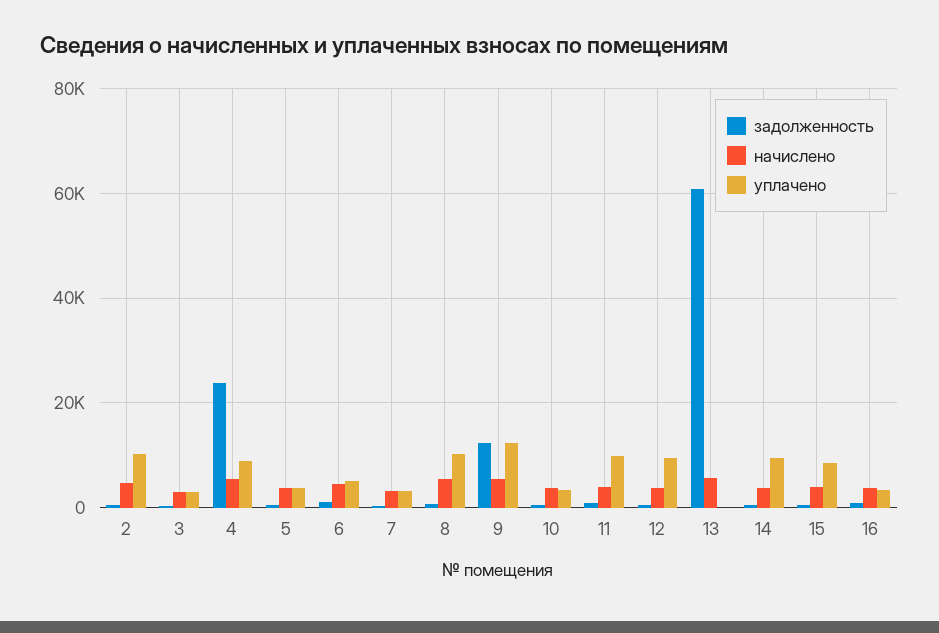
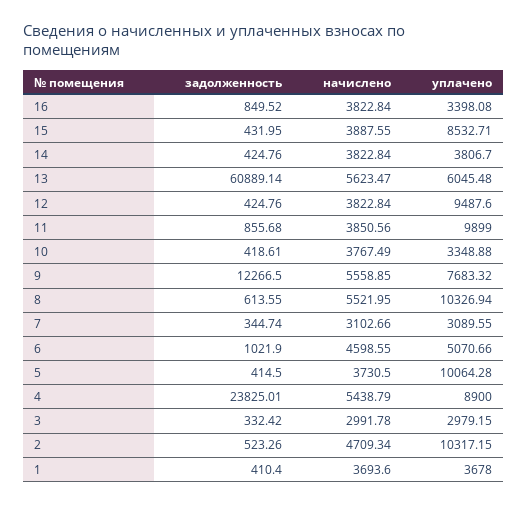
  {
    "задолженность": {
      "2": 523.26,
      "3": 332.42,
      "4": 23825.01,
      "5": 414.5,
      "6": 1021.9,
      "7": 344.74,
      "8": 613.55,
      "9": 12266.5,
      "10": 418.61,
      "11": 855.68,
      "12": 424.76,
      "13": 60889.14,
      "14": 424.76,
      "15": 431.95,
-     "16": 849.52
+     "16": 849.52,
+     "1": 410.4
    },
    "начислено": {
      "2": 4709.34,
      "3": 2991.78,
      "4": 5438.79,
      "5": 3730.5,
      "6": 4598.55,
      "7": 3102.66,
      "8": 5521.95,
      "9": 5558.85,
      "10": 3767.49,
      "11": 3850.56,
      "12": 3822.84,
      "13": 5623.47,
      "14": 3822.84,
      "15": 3887.55,
-     "16": 3822.84
+     "16": 3822.84,
+     "1": 3693.6
    },
    "уплачено": {
      "2": 10317.15,
      "3": 2979.15,
      "4": 8900,
-     "5": 4000,
+     "5": 10064.28,
      "6": 5070.66,
      "7": 3089.55,
      "8": 10326.94,
-     "9": 12000,
+     "9": 7683.32,
      "10": 3348.88,
      "11": 9899,
      "12": 9487.6,
-     "13": 0,
+     "13": 6045.48,
-     "14": 10000,
+     "14": 3806.7,
      "15": 8532.71,
-     "16": 3398.08
+     "16": 3398.08,
+     "1": 3678
    }
  }

